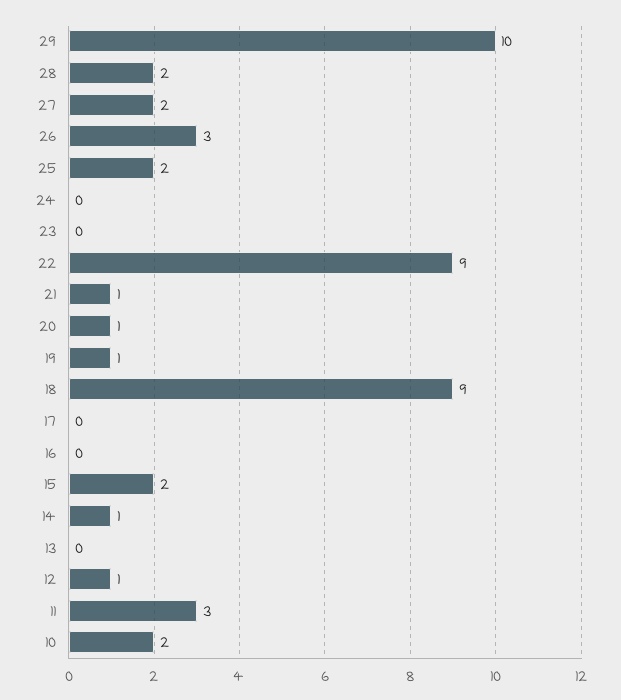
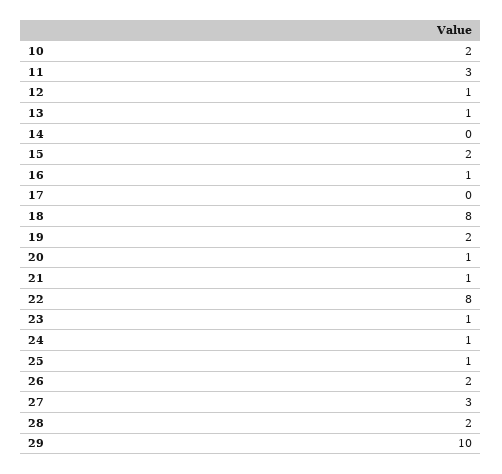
  {
    "29": 10,
    "28": 2,
-   "27": 2,
+   "27": 3,
-   "26": 3,
+   "26": 2,
-   "25": 2,
+   "25": 1,
-   "24": 0,
+   "24": 1,
-   "23": 0,
+   "23": 1,
-   "22": 9,
+   "22": 8,
    "21": 1,
    "20": 1,
-   "19": 1,
+   "19": 2,
-   "18": 9,
+   "18": 8,
    "17": 0,
-   "16": 0,
+   "16": 1,
    "15": 2,
-   "14": 1,
+   "14": 0,
-   "13": 0,
+   "13": 1,
    "12": 1,
    "11": 3,
    "10": 2
  }

